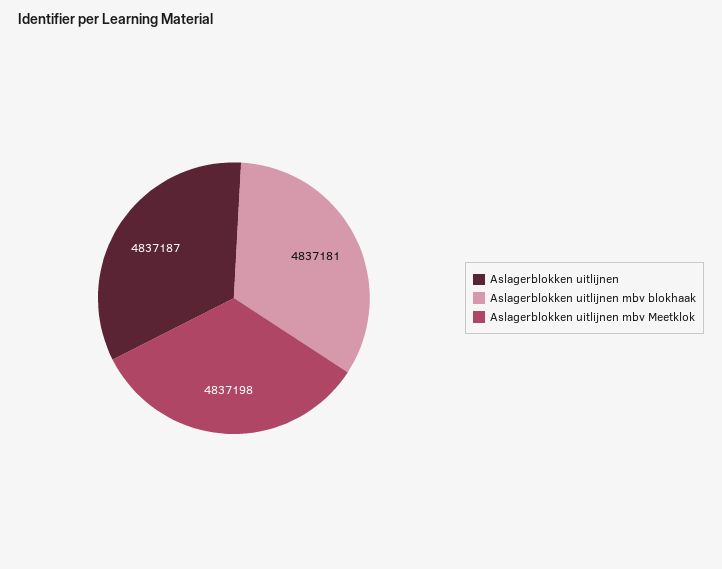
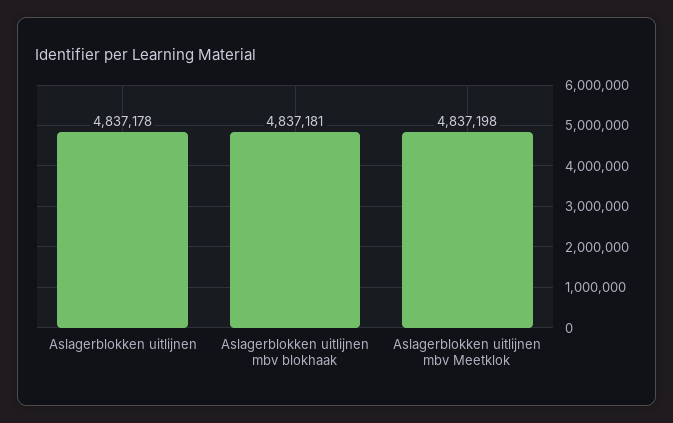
  {
-   "Aslagerblokken uitlijnen": 4837187,
+   "Aslagerblokken uitlijnen": 4837178,
    "Aslagerblokken uitlijnen mbv blokhaak": 4837181,
    "Aslagerblokken uitlijnen mbv Meetklok": 4837198
  }

